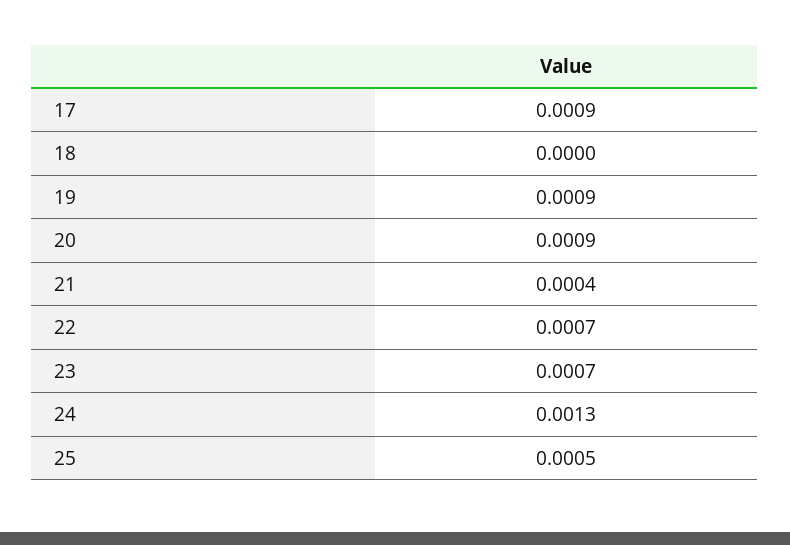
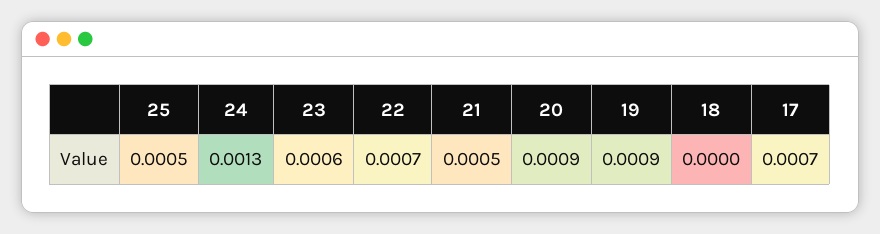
  {
-   "17": 0.0009,
+   "17": 0.0007,
    "18": 0,
    "19": 0.0009,
    "20": 0.0009,
-   "21": 0.0004,
+   "21": 0.0005,
    "22": 0.0007,
-   "23": 0.0007,
+   "23": 0.0006,
    "24": 0.0013,
    "25": 0.0005
  }

